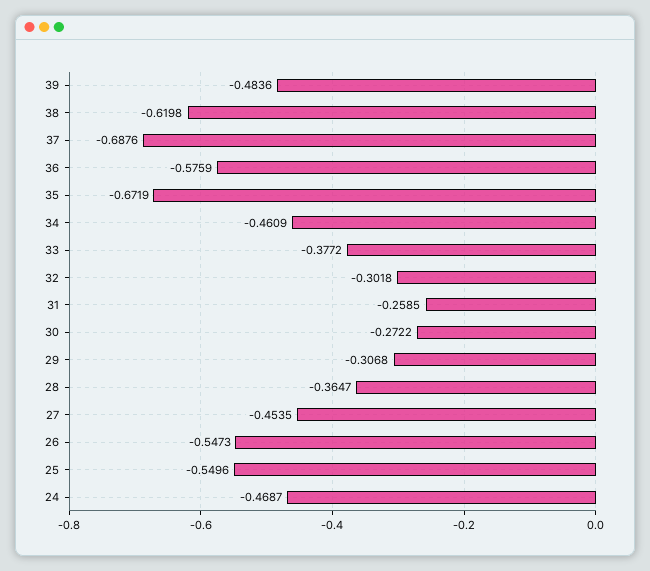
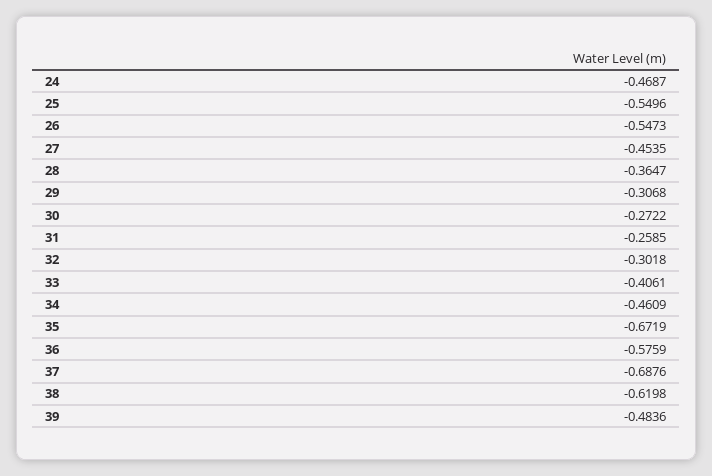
  {
    "39": -0.4836,
    "38": -0.6198,
    "37": -0.6876,
    "36": -0.5759,
    "35": -0.6719,
    "34": -0.4609,
-   "33": -0.3772,
+   "33": -0.4061,
    "32": -0.3018,
    "31": -0.2585,
    "30": -0.2722,
    "29": -0.3068,
    "28": -0.3647,
    "27": -0.4535,
    "26": -0.5473,
    "25": -0.5496,
    "24": -0.4687
  }

